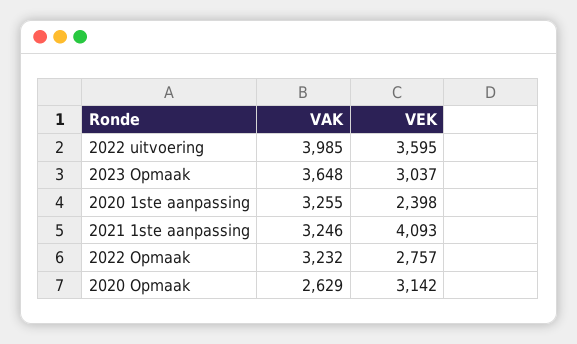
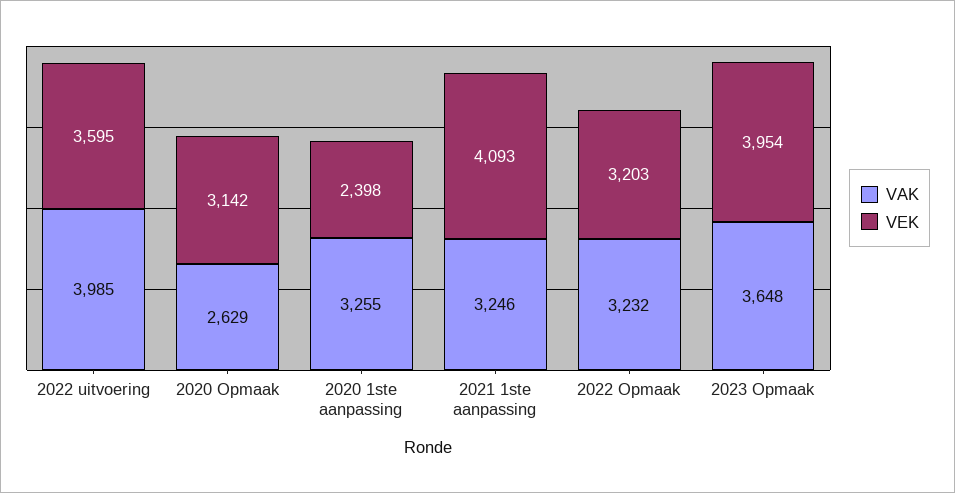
  {
    "VAK": {
      "2022 uitvoering": 3985,
      "2023 Opmaak": 3648,
      "2020 1ste aanpassing": 3255,
      "2021 1ste aanpassing": 3246,
      "2022 Opmaak": 3232,
      "2020 Opmaak": 2629
    },
    "VEK": {
      "2022 uitvoering": 3595,
-     "2023 Opmaak": 3037,
+     "2023 Opmaak": 3954,
      "2020 1ste aanpassing": 2398,
      "2021 1ste aanpassing": 4093,
-     "2022 Opmaak": 2757,
+     "2022 Opmaak": 3203,
      "2020 Opmaak": 3142
    }
  }

